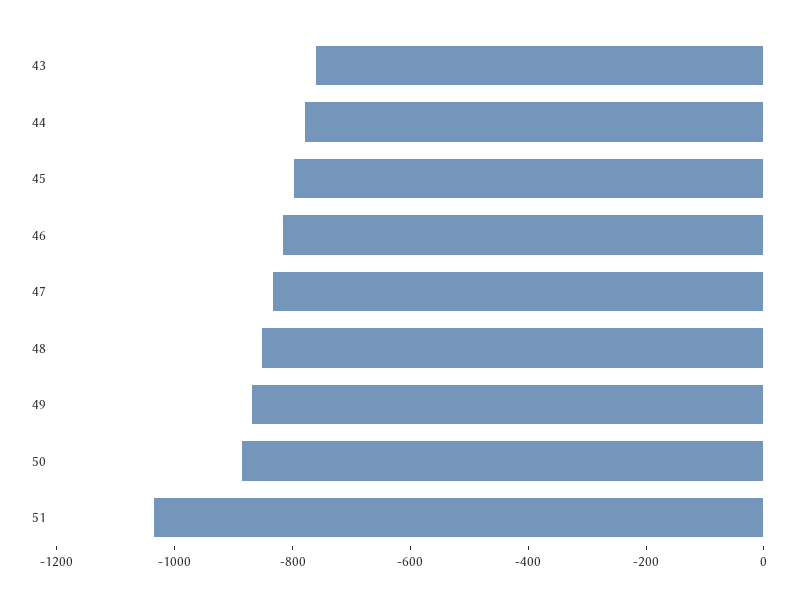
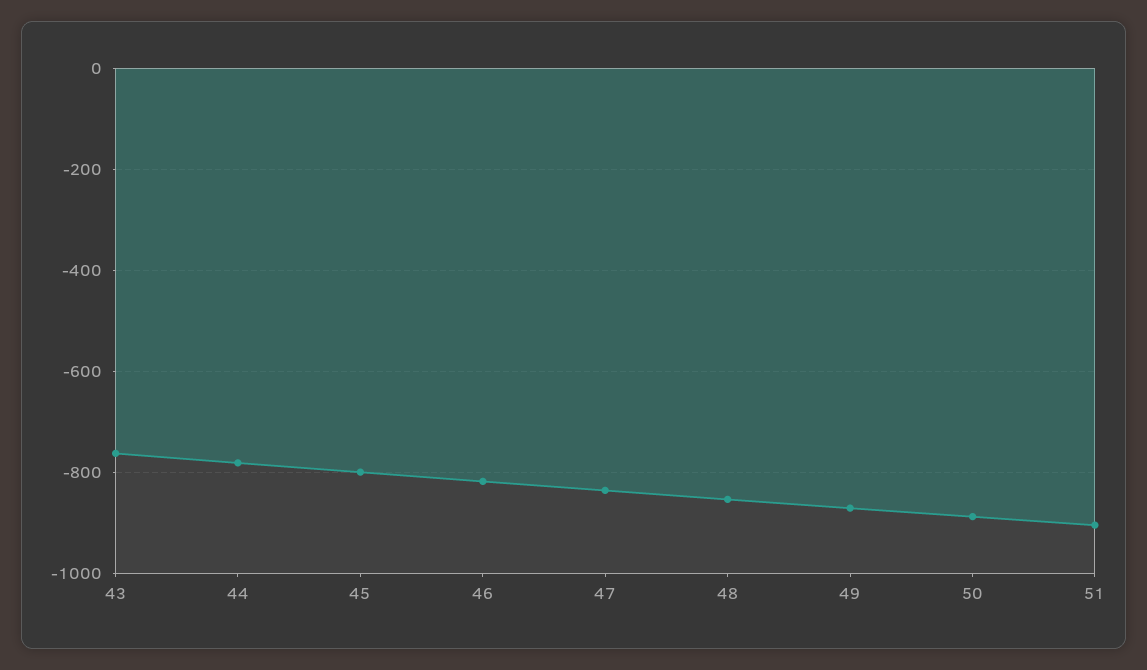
  {
    "43": -760,
    "44": -780,
    "45": -800,
    "46": -820,
    "47": -840,
    "48": -860,
    "49": -880,
    "50": -880,
-   "51": -1050
+   "51": -900
  }

